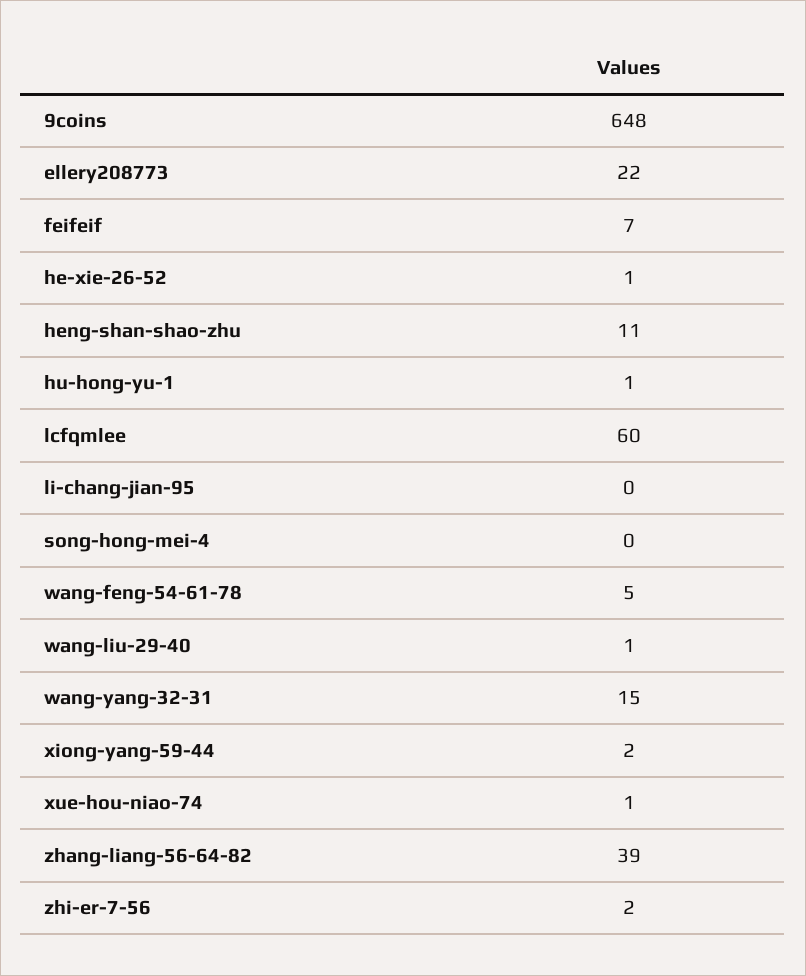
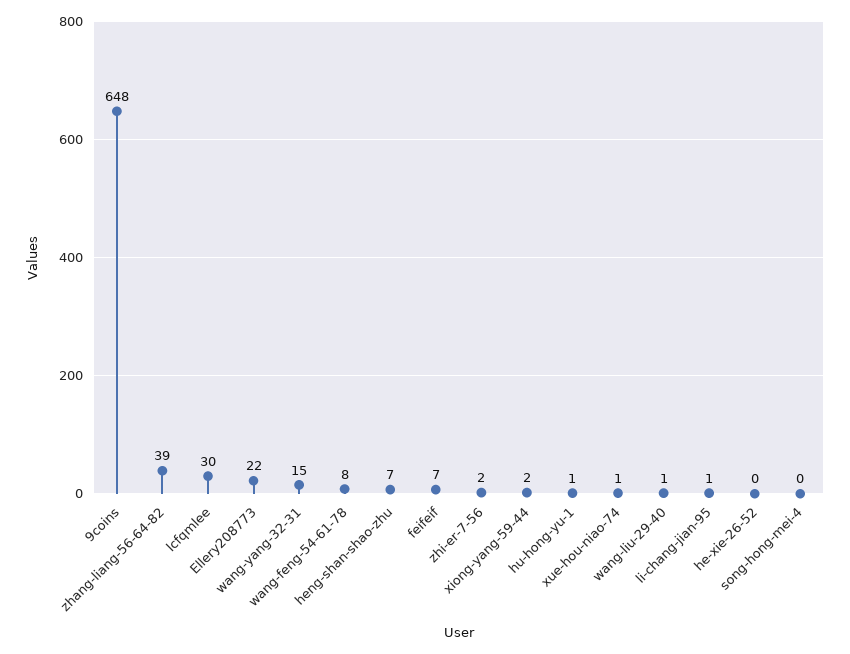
  {
    "9coins": 648,
    "ellery208773": 22,
    "feifeif": 7,
-   "he-xie-26-52": 1,
+   "he-xie-26-52": 0,
-   "heng-shan-shao-zhu": 11,
+   "heng-shan-shao-zhu": 7,
    "hu-hong-yu-1": 1,
-   "lcfqmlee": 60,
+   "lcfqmlee": 30,
-   "li-chang-jian-95": 0,
+   "li-chang-jian-95": 1,
    "song-hong-mei-4": 0,
-   "wang-feng-54-61-78": 5,
+   "wang-feng-54-61-78": 8,
    "wang-liu-29-40": 1,
    "wang-yang-32-31": 15,
    "xiong-yang-59-44": 2,
    "xue-hou-niao-74": 1,
    "zhang-liang-56-64-82": 39,
    "zhi-er-7-56": 2
  }

